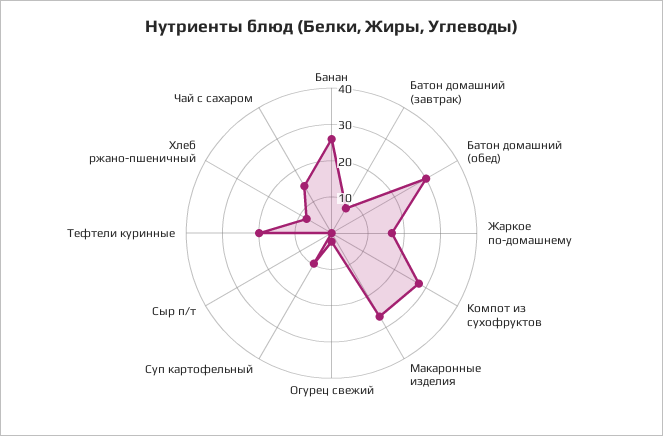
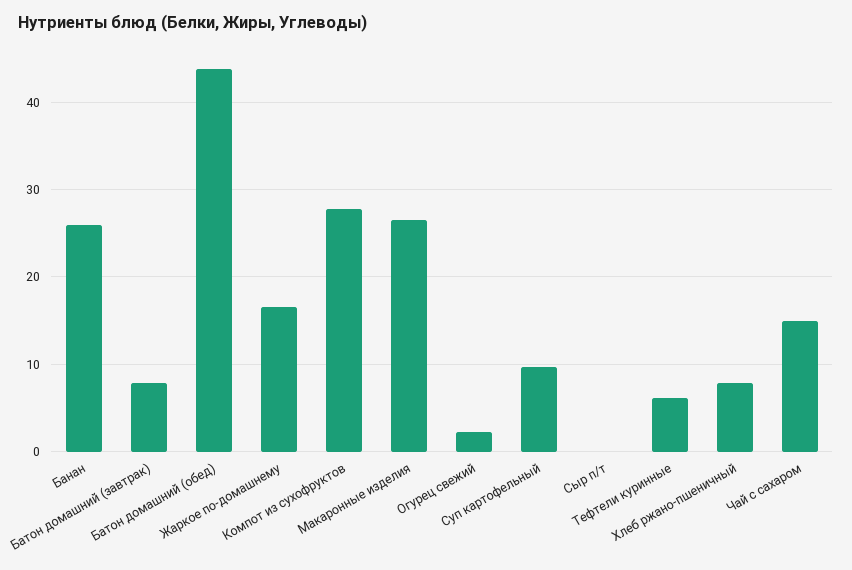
  {
    "Банан": 26,
    "Батон домашний (завтрак)": 8,
-   "Батон домашний (обед)": 30,
+   "Батон домашний (обед)": 44,
    "Жаркое по-домашнему": 17,
    "Компот из сухофруктов": 28,
    "Макаронные изделия": 27,
    "Огурец свежий": 2,
    "Суп картофельный": 10,
    "Сыр п/т": 0,
-   "Тефтели куринные": 20,
+   "Тефтели куринные": 6,
    "Хлеб ржано-пшеничный": 8,
    "Чай с сахаром": 15
  }

